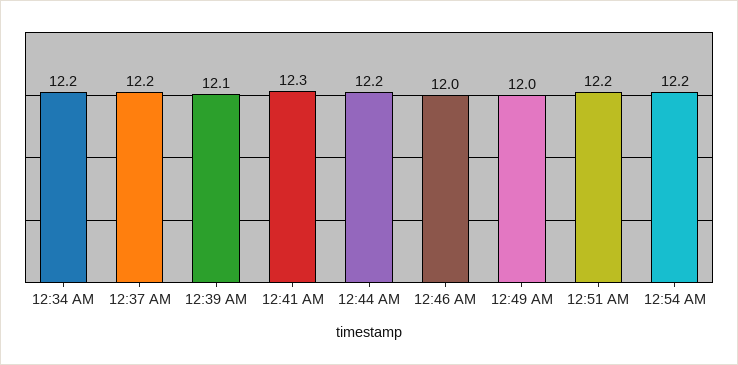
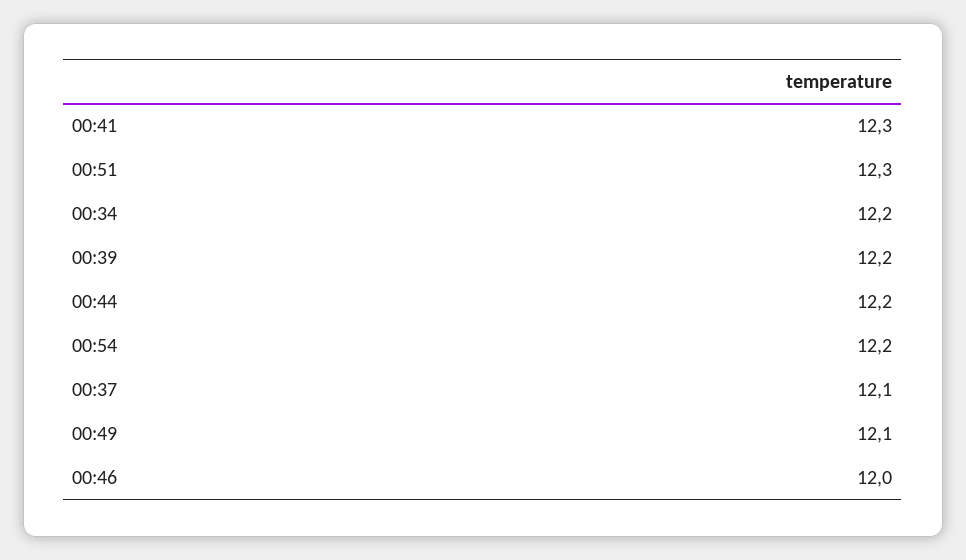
  {
    "12:34 AM": 12.2,
-   "12:37 AM": 12.2,
+   "12:37 AM": 12.1,
-   "12:39 AM": 12.1,
+   "12:39 AM": 12.2,
    "12:41 AM": 12.3,
    "12:44 AM": 12.2,
    "12:46 AM": 12,
-   "12:49 AM": 12,
+   "12:49 AM": 12.1,
-   "12:51 AM": 12.2,
+   "12:51 AM": 12.3,
    "12:54 AM": 12.2
  }

